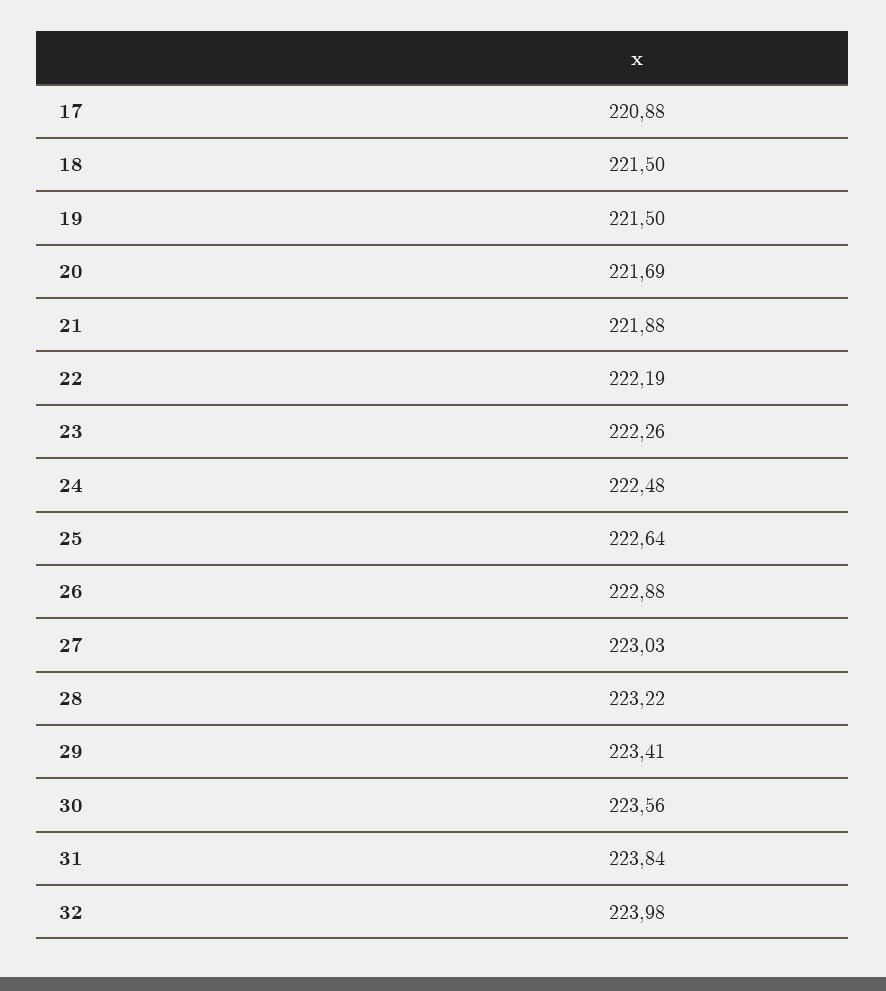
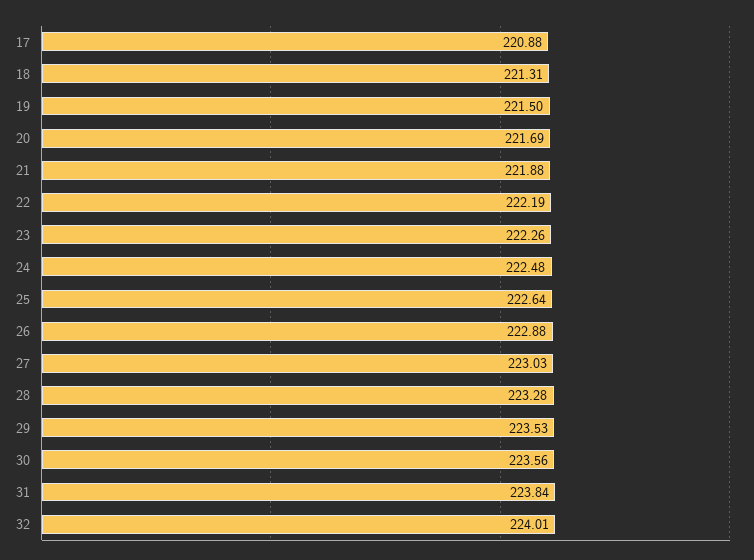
  {
    "17": 220.88,
-   "18": 221.5,
+   "18": 221.31,
    "19": 221.5,
    "20": 221.69,
    "21": 221.88,
    "22": 222.19,
    "23": 222.26,
    "24": 222.48,
    "25": 222.64,
    "26": 222.88,
    "27": 223.03,
-   "28": 223.22,
+   "28": 223.28,
-   "29": 223.41,
+   "29": 223.53,
    "30": 223.56,
    "31": 223.84,
-   "32": 223.98
+   "32": 224.01
  }

